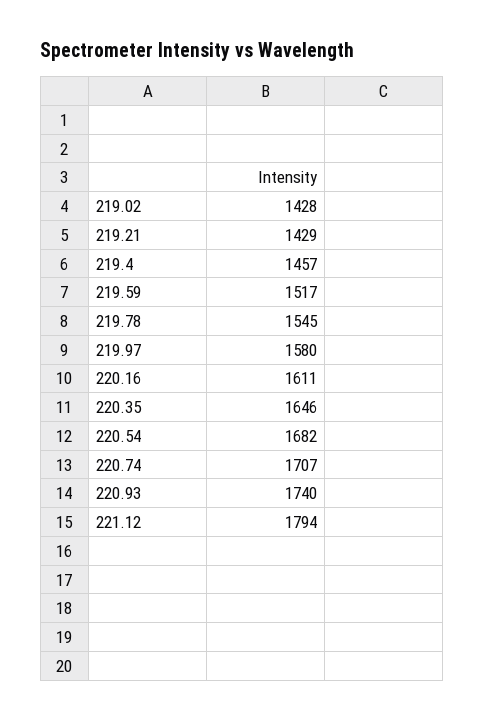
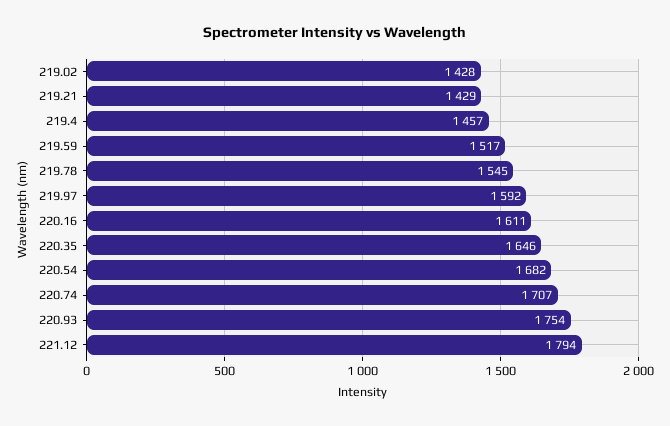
  {
    "219.02": 1428,
    "219.21": 1429,
    "219.4": 1457,
    "219.59": 1517,
    "219.78": 1545,
-   "219.97": 1580,
+   "219.97": 1592,
    "220.16": 1611,
    "220.35": 1646,
    "220.54": 1682,
    "220.74": 1707,
-   "220.93": 1740,
+   "220.93": 1754,
    "221.12": 1794
  }

